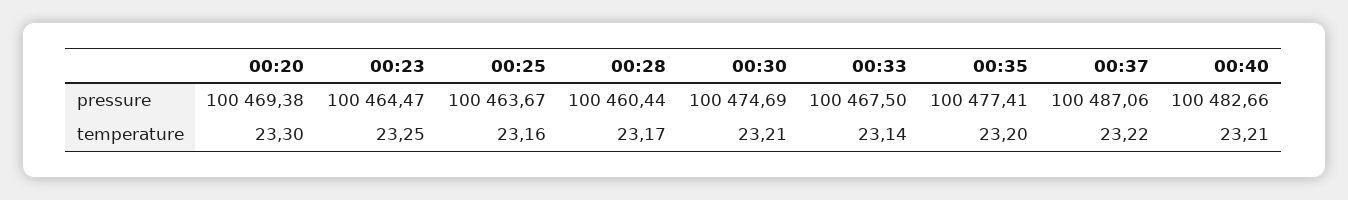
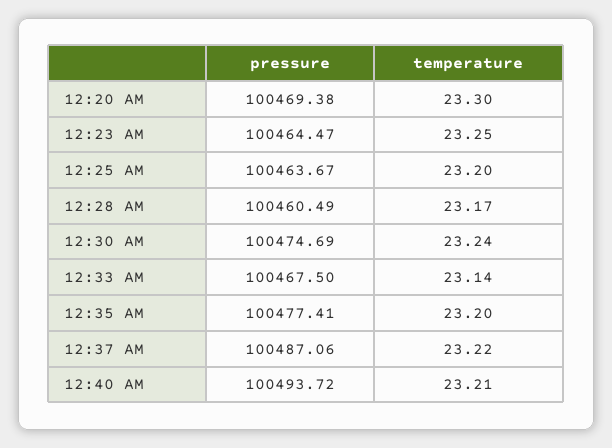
  {
    "00:20": {
      "pressure": 100469.38,
      "temperature": 23.3
    },
    "00:23": {
      "pressure": 100464.47,
      "temperature": 23.25
    },
    "00:25": {
      "pressure": 100463.67,
-     "temperature": 23.16
+     "temperature": 23.2
    },
    "00:28": {
-     "pressure": 100460.44,
+     "pressure": 100460.49,
      "temperature": 23.17
    },
    "00:30": {
      "pressure": 100474.69,
-     "temperature": 23.21
+     "temperature": 23.24
    },
    "00:33": {
      "pressure": 100467.5,
      "temperature": 23.14
    },
    "00:35": {
      "pressure": 100477.41,
      "temperature": 23.2
    },
    "00:37": {
      "pressure": 100487.06,
      "temperature": 23.22
    },
    "00:40": {
-     "pressure": 100482.66,
+     "pressure": 100493.72,
      "temperature": 23.21
    }
  }

